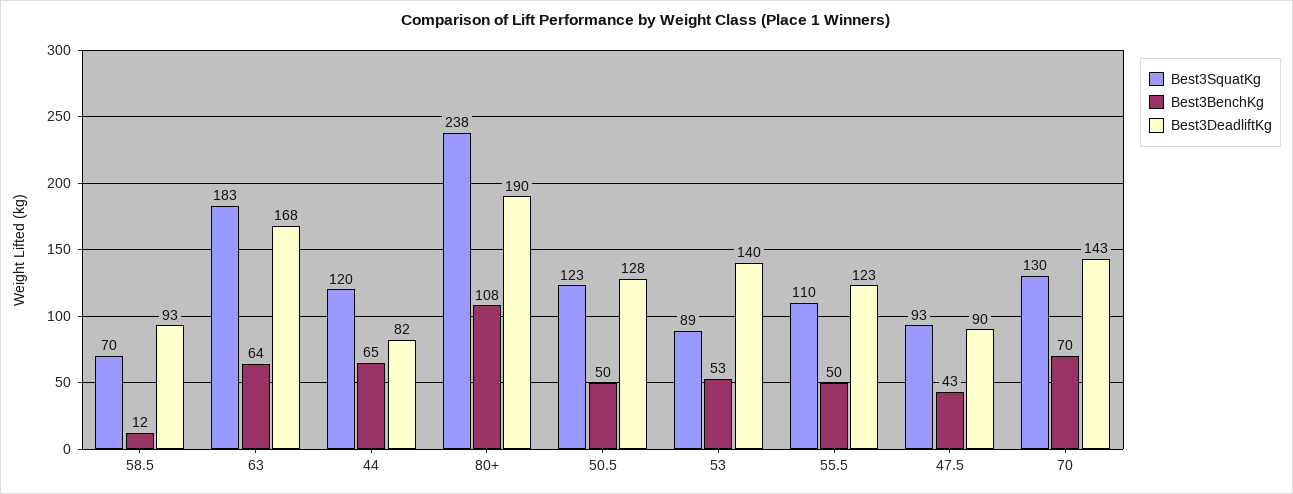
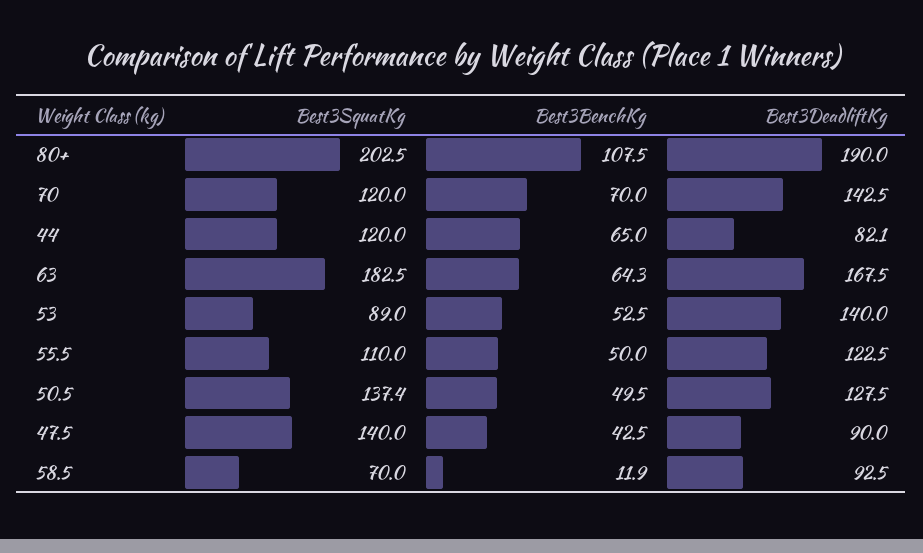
  {
    "Best3SquatKg": {
      "58.5": 70,
      "63": 182.5,
      "44": 120,
-     "80+": 238,
+     "80+": 202.5,
-     "50.5": 123,
+     "50.5": 137.4,
      "53": 89,
      "55.5": 110,
-     "47.5": 93,
+     "47.5": 140,
-     "70": 130
+     "70": 120
    },
    "Best3BenchKg": {
      "58.5": 11.9,
      "63": 64.3,
      "44": 65,
      "80+": 107.5,
      "50.5": 49.5,
      "53": 52.5,
      "55.5": 50,
      "47.5": 42.5,
      "70": 70
    },
    "Best3DeadliftKg": {
      "58.5": 92.5,
      "63": 167.5,
      "44": 82.1,
      "80+": 190,
      "50.5": 127.5,
      "53": 140,
      "55.5": 122.5,
      "47.5": 90,
      "70": 142.5
    }
  }

